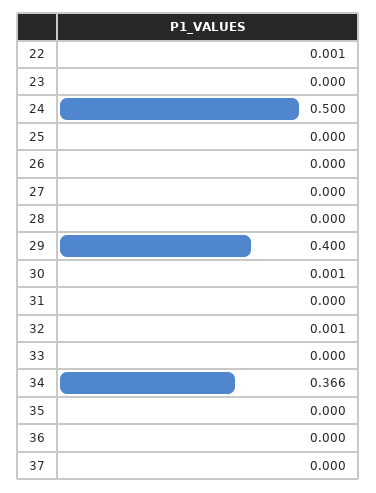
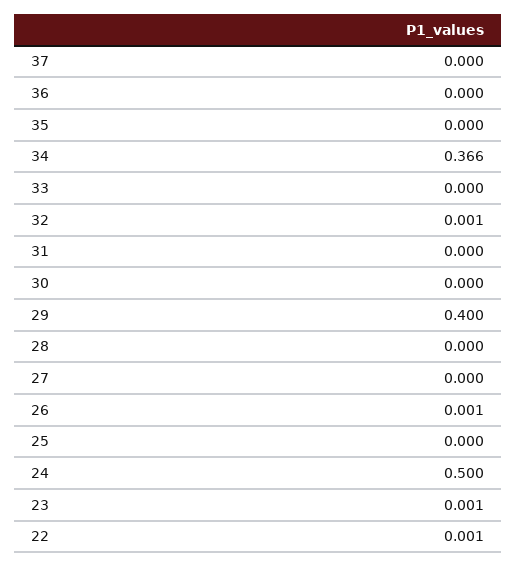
  {
    "22": 0.001,
-   "23": 0,
+   "23": 0.001,
    "24": 0.5,
    "25": 0,
-   "26": 0,
+   "26": 0.001,
    "27": 0,
    "28": 0,
    "29": 0.4,
-   "30": 0.001,
+   "30": 0,
    "31": 0,
    "32": 0.001,
    "33": 0,
    "34": 0.366,
    "35": 0,
    "36": 0,
    "37": 0
  }

